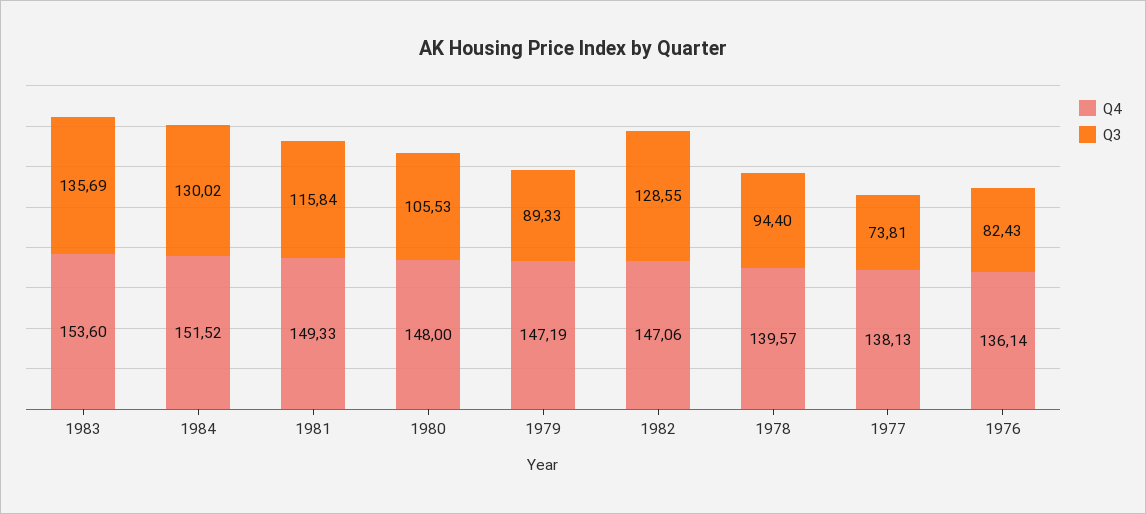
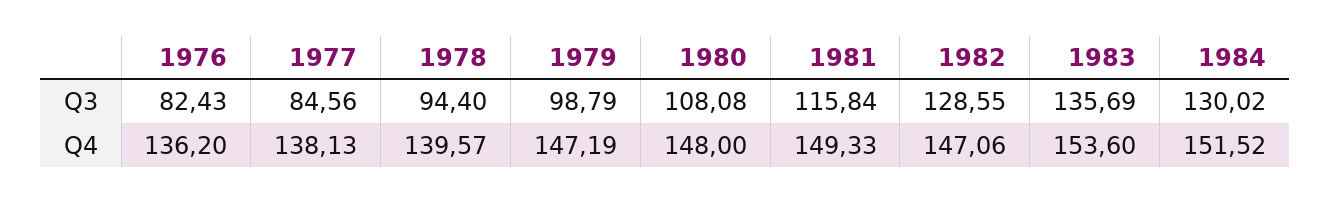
  {
    "Q4": {
      "1983": 153.6,
      "1984": 151.52,
      "1981": 149.33,
      "1980": 148,
      "1979": 147.19,
      "1982": 147.06,
      "1978": 139.57,
      "1977": 138.13,
-     "1976": 136.14
+     "1976": 136.2
    },
    "Q3": {
      "1983": 135.69,
      "1984": 130.02,
      "1981": 115.84,
-     "1980": 105.53,
+     "1980": 108.08,
-     "1979": 89.33,
+     "1979": 98.79,
      "1982": 128.55,
      "1978": 94.4,
-     "1977": 73.81,
+     "1977": 84.56,
      "1976": 82.43
    }
  }

